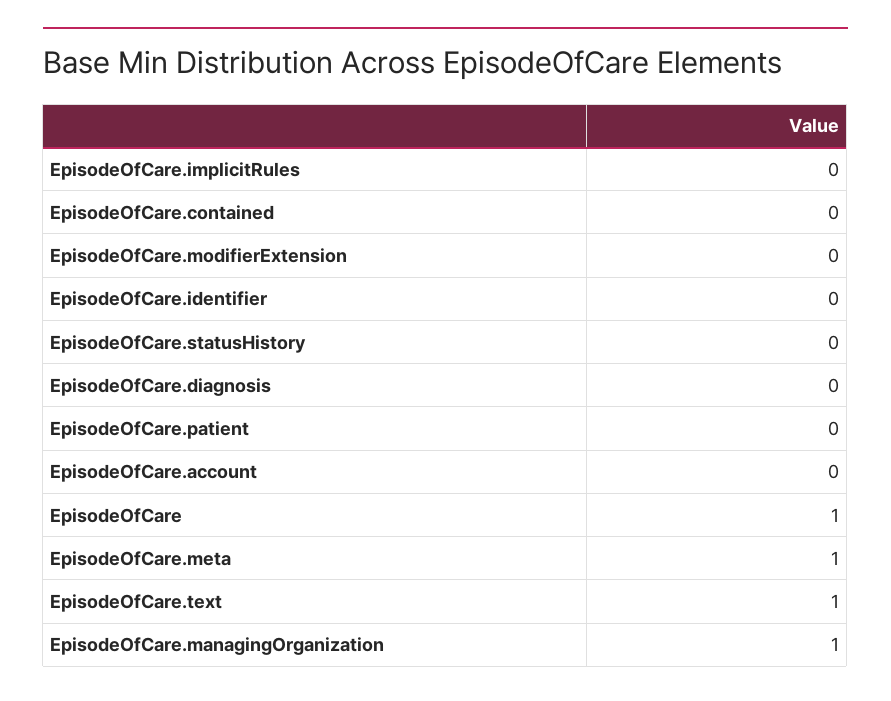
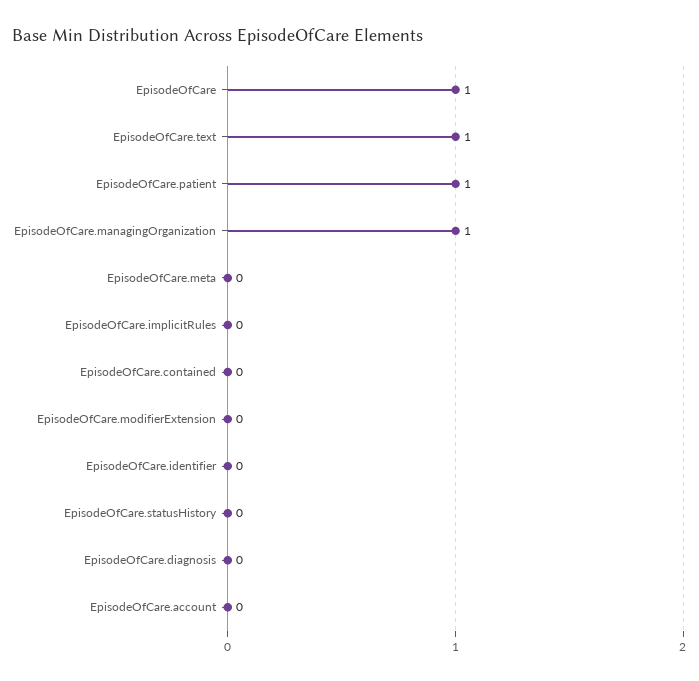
  {
    "EpisodeOfCare.implicitRules": 0,
    "EpisodeOfCare.contained": 0,
    "EpisodeOfCare.modifierExtension": 0,
    "EpisodeOfCare.identifier": 0,
    "EpisodeOfCare.statusHistory": 0,
    "EpisodeOfCare.diagnosis": 0,
-   "EpisodeOfCare.patient": 0,
+   "EpisodeOfCare.patient": 1,
    "EpisodeOfCare.account": 0,
    "EpisodeOfCare": 1,
-   "EpisodeOfCare.meta": 1,
+   "EpisodeOfCare.meta": 0,
    "EpisodeOfCare.text": 1,
    "EpisodeOfCare.managingOrganization": 1
  }

